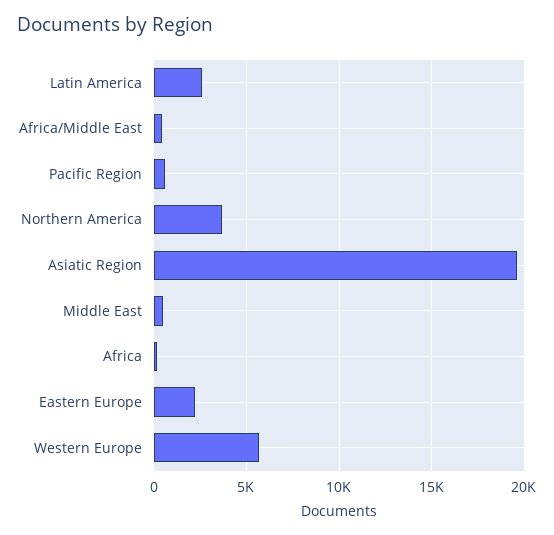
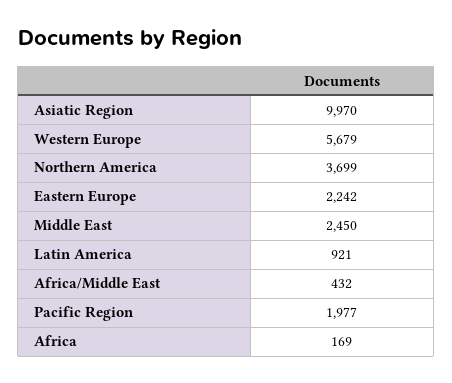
  {
-   "Latin America": 2500,
+   "Latin America": 921,
    "Africa/Middle East": 432,
-   "Pacific Region": 500,
+   "Pacific Region": 1977,
    "Northern America": 3699,
-   "Asiatic Region": 19500,
+   "Asiatic Region": 9970,
-   "Middle East": 500,
+   "Middle East": 2450,
    "Africa": 169,
    "Eastern Europe": 2242,
    "Western Europe": 5679
  }

